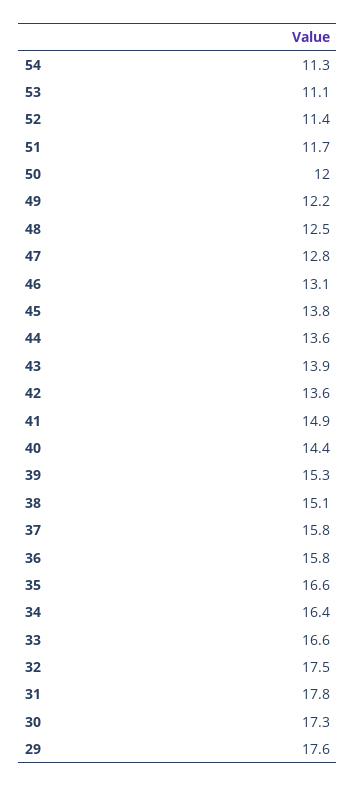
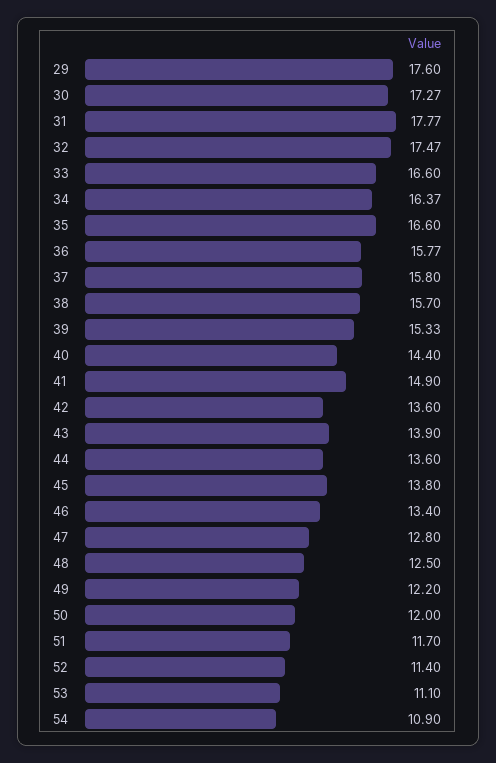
  {
-   "54": 11.3,
+   "54": 10.9,
    "53": 11.1,
    "52": 11.4,
    "51": 11.7,
    "50": 12,
    "49": 12.2,
    "48": 12.5,
    "47": 12.8,
-   "46": 13.1,
+   "46": 13.4,
    "45": 13.8,
    "44": 13.6,
    "43": 13.9,
    "42": 13.6,
    "41": 14.9,
    "40": 14.4,
    "39": 15.33,
-   "38": 15.1,
+   "38": 15.7,
    "37": 15.8,
    "36": 15.77,
    "35": 16.6,
    "34": 16.37,
    "33": 16.6,
    "32": 17.47,
    "31": 17.77,
    "30": 17.27,
    "29": 17.6
  }

